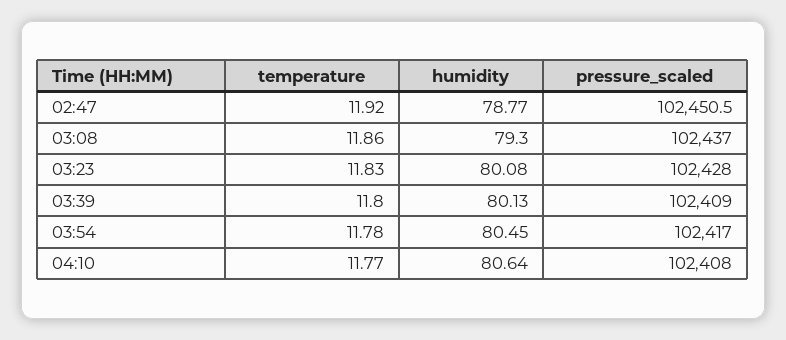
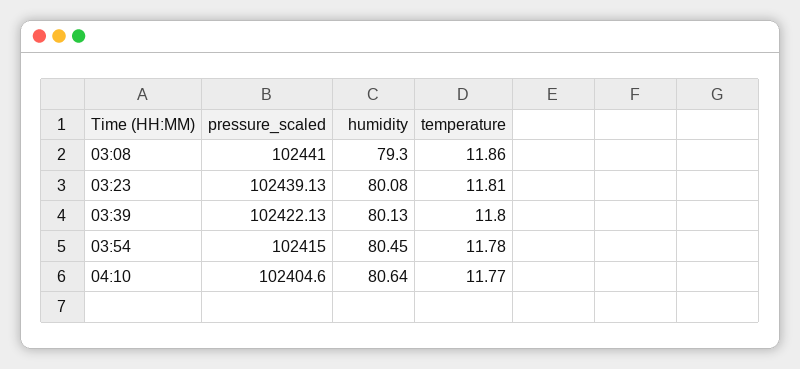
  {
    "temperature": {
-     "02:47": 11.92,
      "03:08": 11.86,
-     "03:23": 11.83,
+     "03:23": 11.81,
      "03:39": 11.8,
      "03:54": 11.78,
      "04:10": 11.77
    },
    "humidity": {
-     "02:47": 78.77,
      "03:08": 79.3,
      "03:23": 80.08,
      "03:39": 80.13,
      "03:54": 80.45,
      "04:10": 80.64
    },
    "pressure_scaled": {
-     "02:47": 102450.5,
-     "03:08": 102437,
+     "03:08": 102441,
-     "03:23": 102428,
+     "03:23": 102439.13,
-     "03:39": 102409,
+     "03:39": 102422.13,
-     "03:54": 102417,
+     "03:54": 102415,
-     "04:10": 102408
+     "04:10": 102404.6
    }
  }

